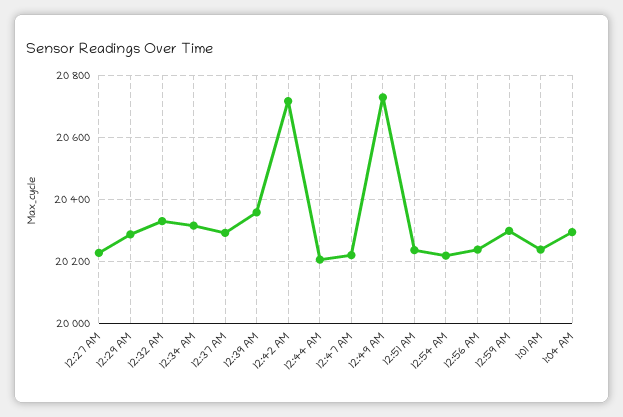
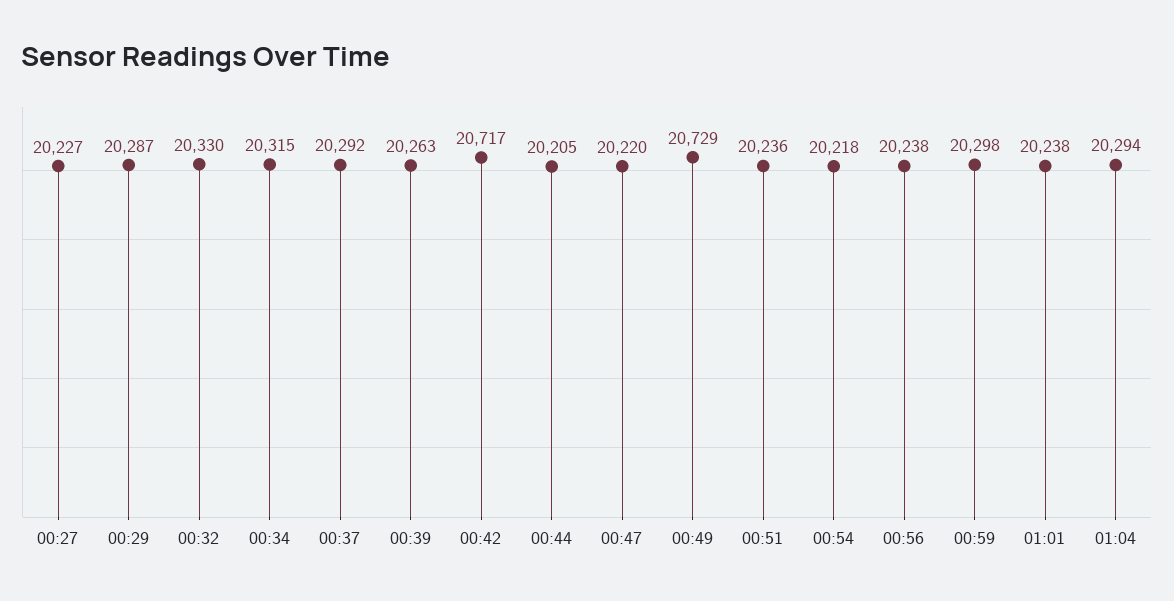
  {
    "12:27 AM": 20227,
    "12:29 AM": 20287,
    "12:32 AM": 20330,
    "12:34 AM": 20315,
    "12:37 AM": 20292,
-   "12:39 AM": 20360,
+   "12:39 AM": 20263,
    "12:42 AM": 20717,
    "12:44 AM": 20205,
    "12:47 AM": 20220,
    "12:49 AM": 20729,
    "12:51 AM": 20236,
    "12:54 AM": 20218,
    "12:56 AM": 20238,
    "12:59 AM": 20298,
    "1:01 AM": 20238,
    "1:04 AM": 20294
  }

